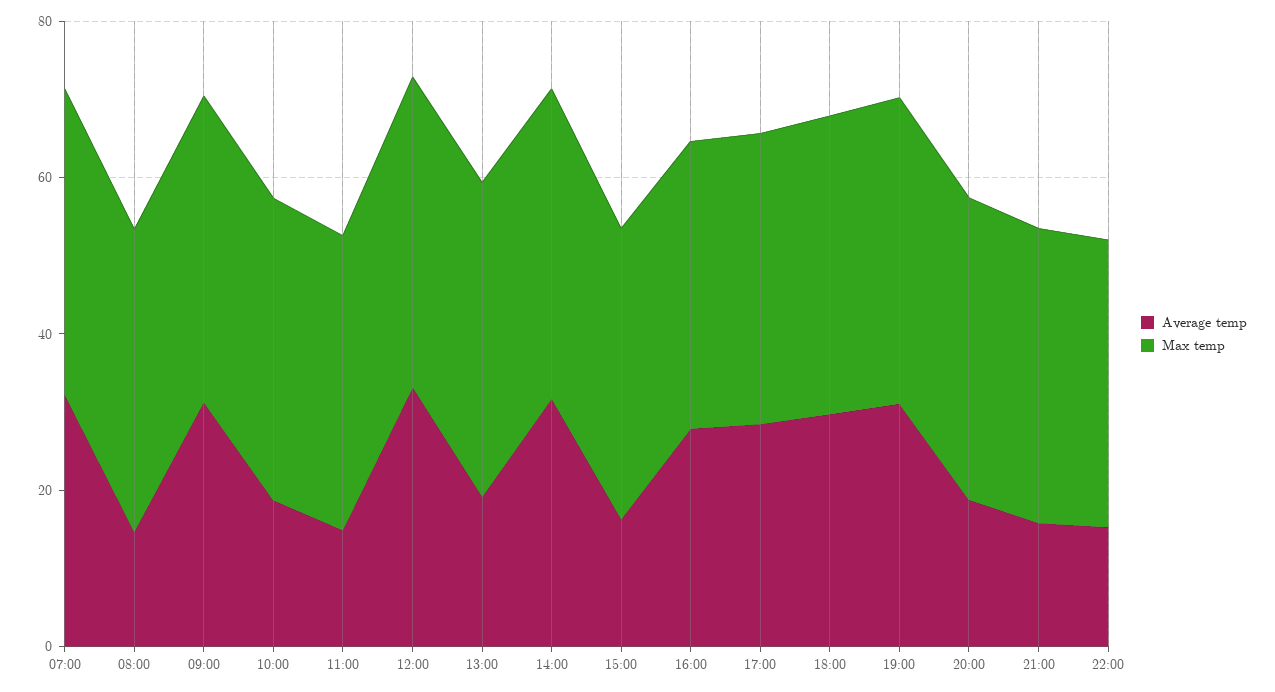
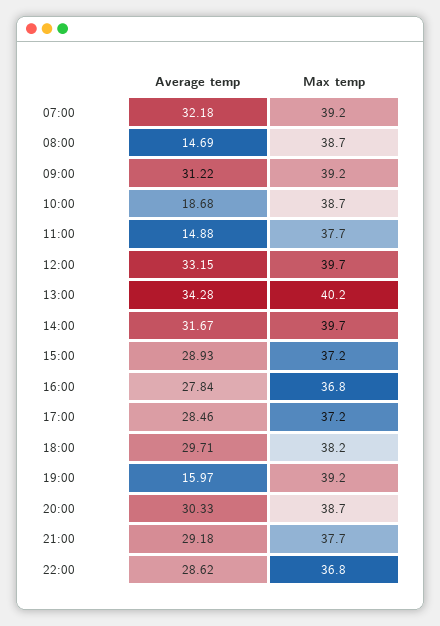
  {
    "Average temp": {
      "07:00": 32.18,
      "08:00": 14.69,
      "09:00": 31.22,
      "10:00": 18.68,
      "11:00": 14.88,
      "12:00": 33.15,
-     "13:00": 20,
+     "13:00": 34.28,
      "14:00": 31.67,
-     "15:00": 15,
+     "15:00": 28.93,
      "16:00": 27.84,
      "17:00": 28.46,
      "18:00": 29.71,
-     "19:00": 30,
+     "19:00": 15.97,
-     "20:00": 20,
+     "20:00": 30.33,
-     "21:00": 15,
+     "21:00": 29.18,
-     "22:00": 15
+     "22:00": 28.62
    },
    "Max temp": {
      "07:00": 39.2,
      "08:00": 38.7,
      "09:00": 39.2,
      "10:00": 38.7,
      "11:00": 37.7,
      "12:00": 39.7,
      "13:00": 40.2,
      "14:00": 39.7,
      "15:00": 37.2,
      "16:00": 36.8,
      "17:00": 37.2,
      "18:00": 38.2,
      "19:00": 39.2,
      "20:00": 38.7,
      "21:00": 37.7,
      "22:00": 36.8
    }
  }

